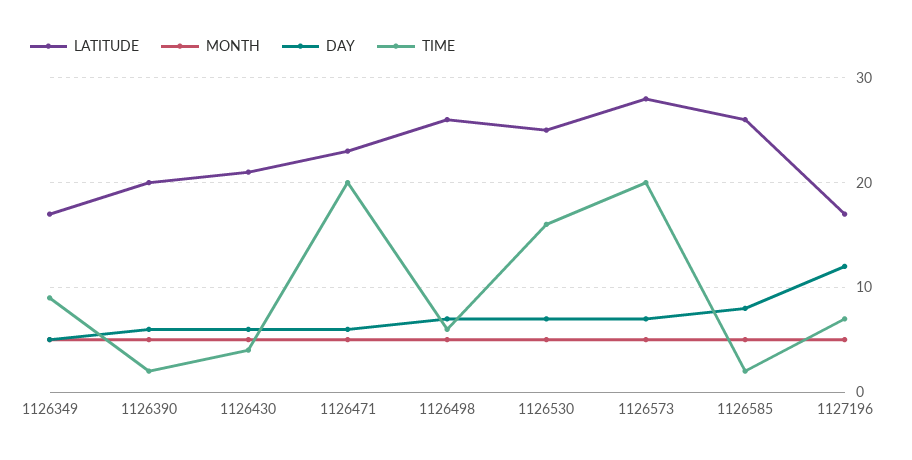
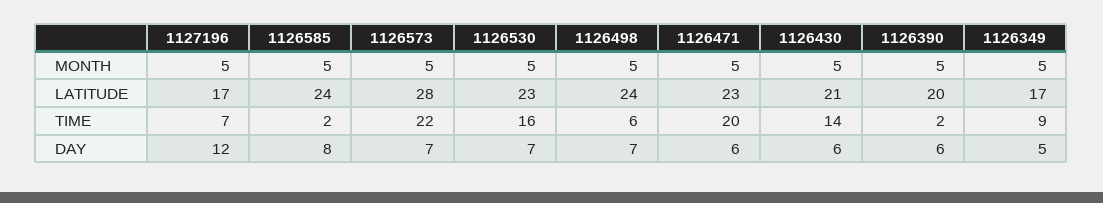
  {
    "LATITUDE": {
      "1126349": 17,
      "1126390": 20,
      "1126430": 21,
      "1126471": 23,
-     "1126498": 26,
+     "1126498": 24,
-     "1126530": 25,
+     "1126530": 23,
      "1126573": 28,
-     "1126585": 26,
+     "1126585": 24,
      "1127196": 17
    },
    "MONTH": {
      "1126349": 5,
      "1126390": 5,
      "1126430": 5,
      "1126471": 5,
      "1126498": 5,
      "1126530": 5,
      "1126573": 5,
      "1126585": 5,
      "1127196": 5
    },
    "DAY": {
      "1126349": 5,
      "1126390": 6,
      "1126430": 6,
      "1126471": 6,
      "1126498": 7,
      "1126530": 7,
      "1126573": 7,
      "1126585": 8,
      "1127196": 12
    },
    "TIME": {
      "1126349": 9,
      "1126390": 2,
-     "1126430": 4,
+     "1126430": 14,
      "1126471": 20,
      "1126498": 6,
      "1126530": 16,
-     "1126573": 20,
+     "1126573": 22,
      "1126585": 2,
      "1127196": 7
    }
  }

